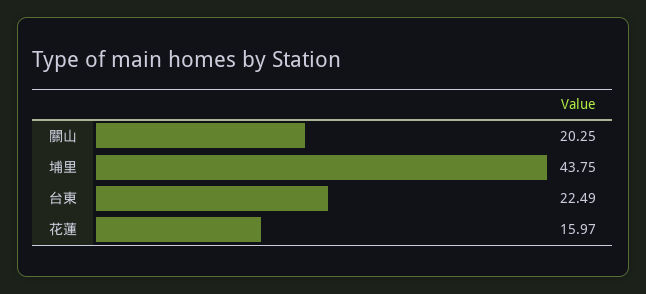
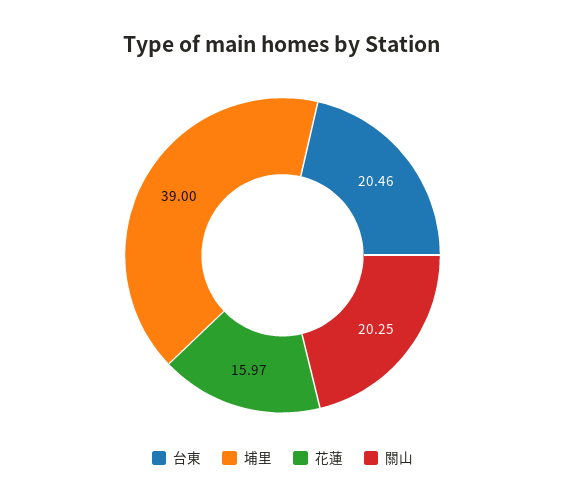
  {
    "關山": 20.25,
-   "埔里": 43.75,
+   "埔里": 39,
-   "台東": 22.49,
+   "台東": 20.46,
    "花蓮": 15.97
  }

